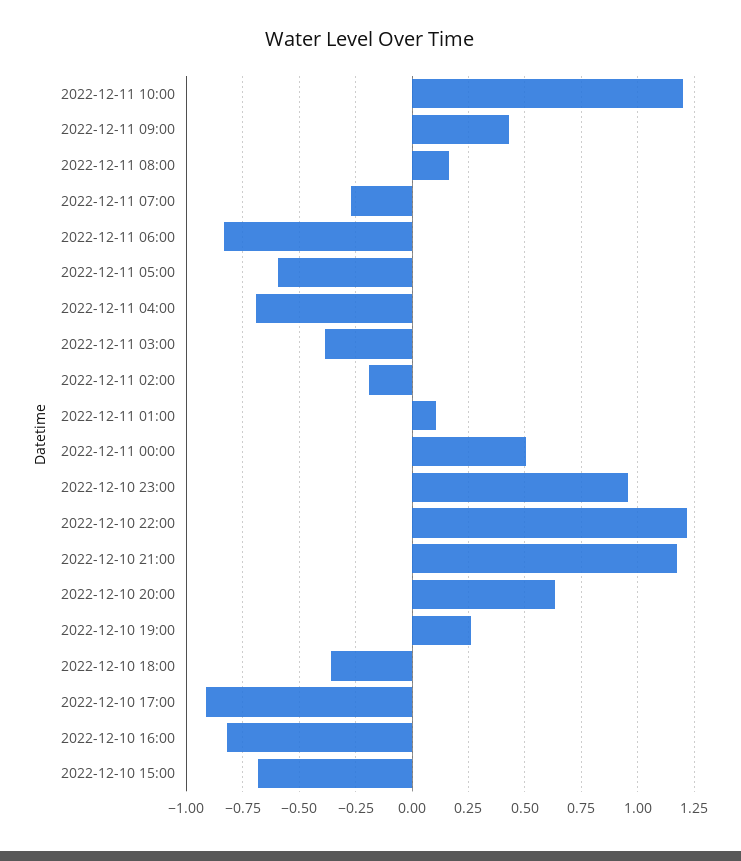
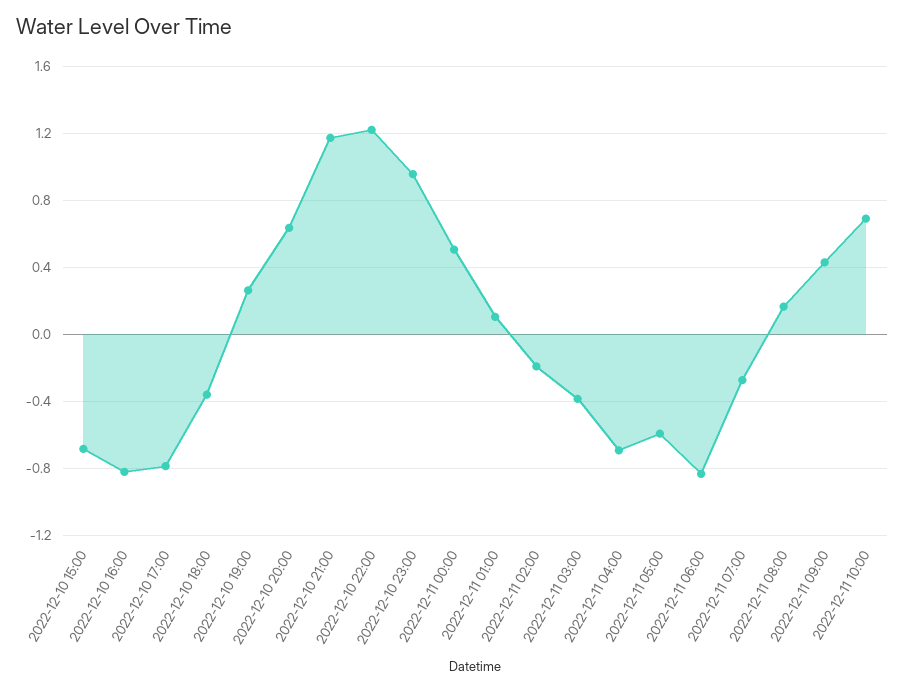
  {
-   "2022-12-11 10:00": 1.2,
+   "2022-12-11 10:00": 0.7,
    "2022-12-11 09:00": 0.45,
    "2022-12-11 08:00": 0.15,
    "2022-12-11 07:00": -0.25,
    "2022-12-11 06:00": -0.85,
    "2022-12-11 05:00": -0.6,
    "2022-12-11 04:00": -0.7,
    "2022-12-11 03:00": -0.4,
    "2022-12-11 02:00": -0.2,
    "2022-12-11 01:00": 0.1,
    "2022-12-11 00:00": 0.5,
    "2022-12-10 23:00": 0.95,
    "2022-12-10 22:00": 1.2,
    "2022-12-10 21:00": 1.15,
    "2022-12-10 20:00": 0.65,
    "2022-12-10 19:00": 0.25,
    "2022-12-10 18:00": -0.35,
-   "2022-12-10 17:00": -0.9,
+   "2022-12-10 17:00": -0.8,
    "2022-12-10 16:00": -0.8,
    "2022-12-10 15:00": -0.7
  }

